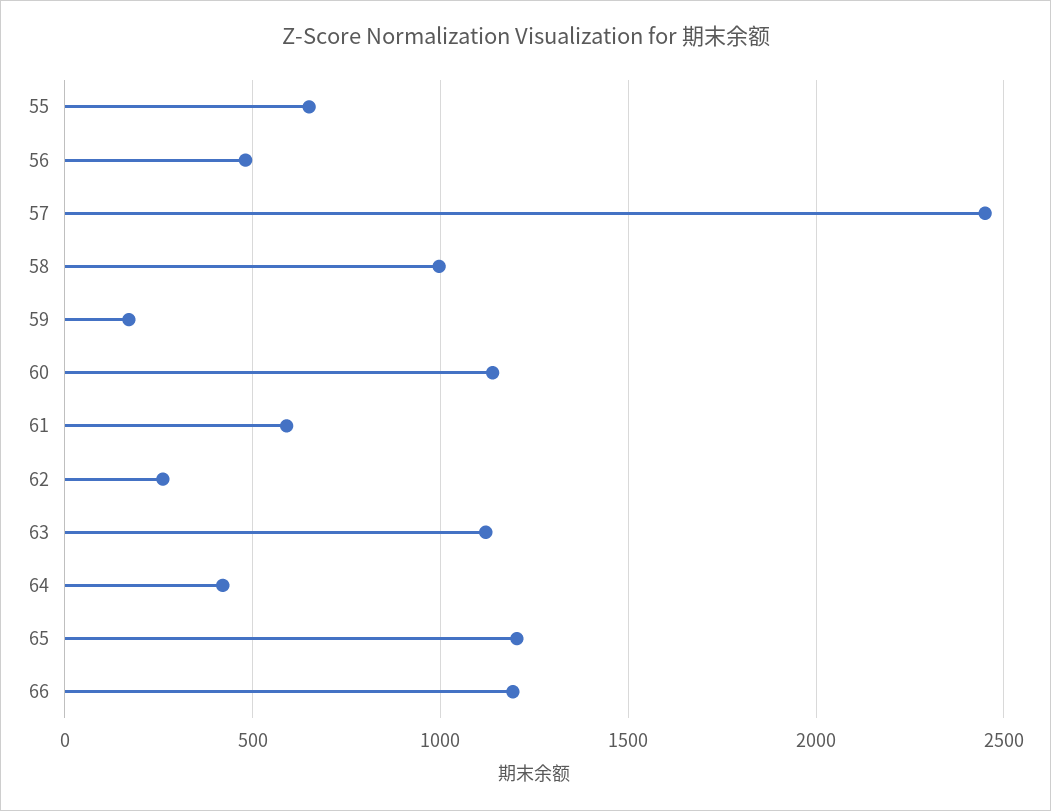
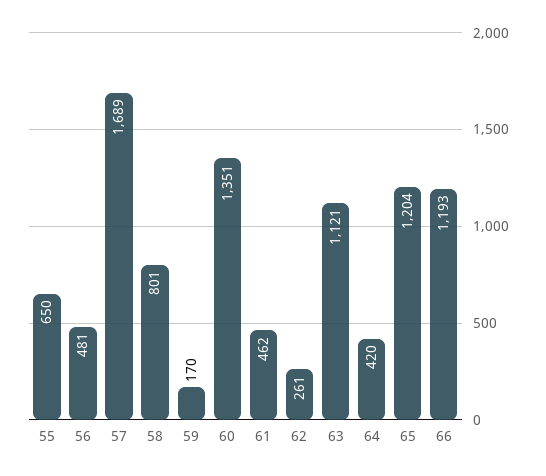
  {
    "55": 650,
    "56": 481,
-   "57": 2450,
+   "57": 1689,
-   "58": 1000,
+   "58": 801,
    "59": 170,
-   "60": 1150,
+   "60": 1351,
-   "61": 600,
+   "61": 462,
    "62": 261,
    "63": 1121,
    "64": 420,
    "65": 1204,
    "66": 1193
  }

